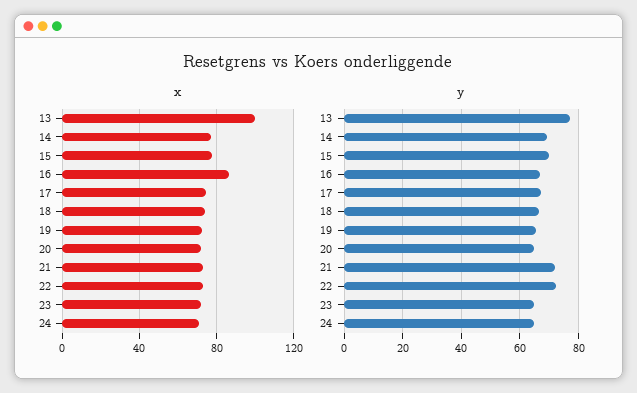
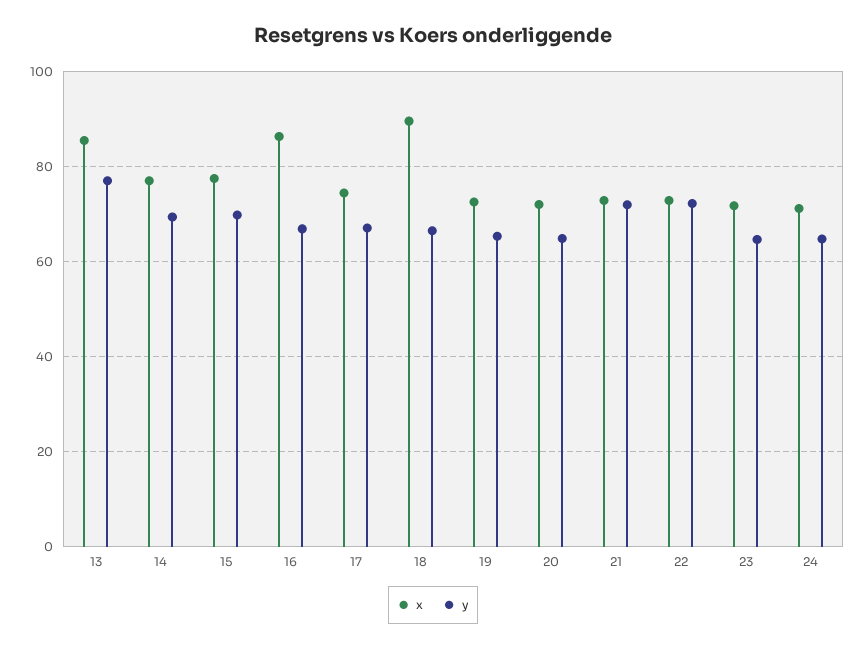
  {
    "x": {
-     "13": 100,
+     "13": 86,
      "14": 76,
      "15": 78,
      "16": 86,
      "17": 74,
-     "18": 75,
+     "18": 90,
      "19": 72,
      "20": 72,
      "21": 72,
      "22": 72,
      "23": 72,
      "24": 72
    },
    "y": {
      "13": 76,
      "14": 70,
      "15": 70,
      "16": 66,
      "17": 68,
      "18": 66,
      "19": 66,
      "20": 64,
      "21": 72,
      "22": 72,
      "23": 64,
      "24": 64
    }
  }

